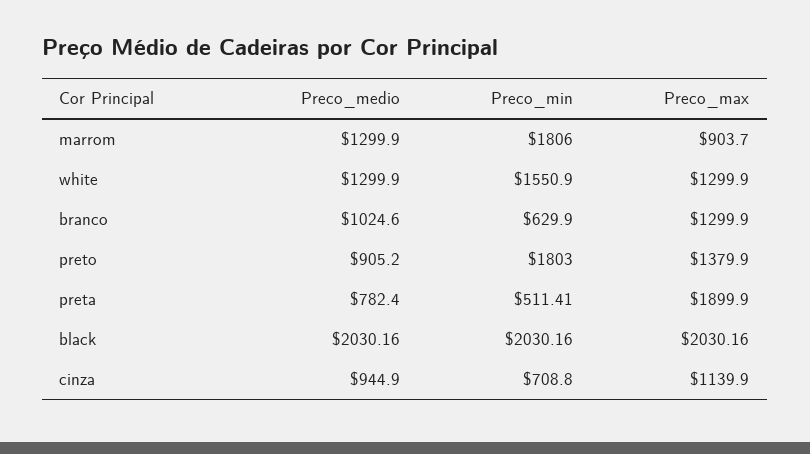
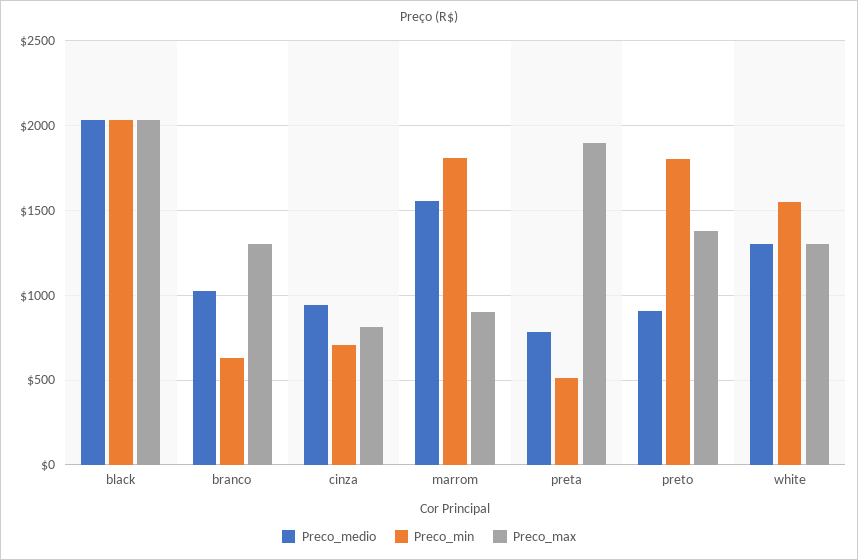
  {
    "Preco_medio": {
-     "marrom": 1299.9,
+     "marrom": 1550,
      "white": 1299.9,
      "branco": 1024.6,
      "preto": 905.2,
      "preta": 782.4,
      "black": 2030.16,
      "cinza": 944.9
    },
    "Preco_min": {
      "marrom": 1806,
      "white": 1550.9,
      "branco": 629.9,
      "preto": 1803,
      "preta": 511.41,
      "black": 2030.16,
      "cinza": 708.8
    },
    "Preco_max": {
      "marrom": 903.7,
      "white": 1299.9,
      "branco": 1299.9,
      "preto": 1379.9,
      "preta": 1899.9,
      "black": 2030.16,
-     "cinza": 1139.9
+     "cinza": 800
    }
  }

